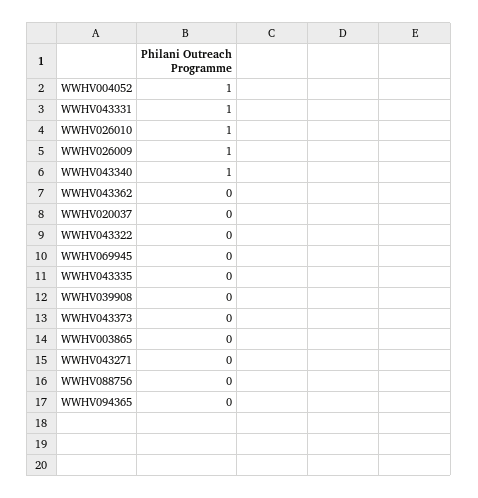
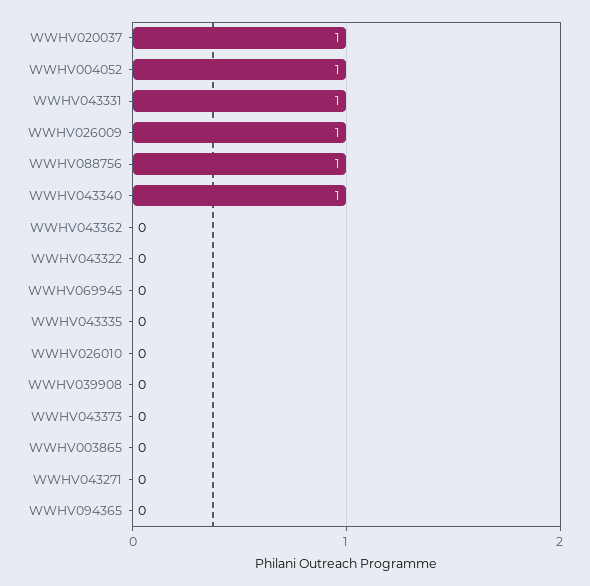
  {
    "WWHV004052": 1,
    "WWHV043331": 1,
-   "WWHV026010": 1,
+   "WWHV026010": 0,
    "WWHV026009": 1,
    "WWHV043340": 1,
    "WWHV043362": 0,
-   "WWHV020037": 0,
+   "WWHV020037": 1,
    "WWHV043322": 0,
    "WWHV069945": 0,
    "WWHV043335": 0,
    "WWHV039908": 0,
    "WWHV043373": 0,
    "WWHV003865": 0,
    "WWHV043271": 0,
-   "WWHV088756": 0,
+   "WWHV088756": 1,
    "WWHV094365": 0
  }

